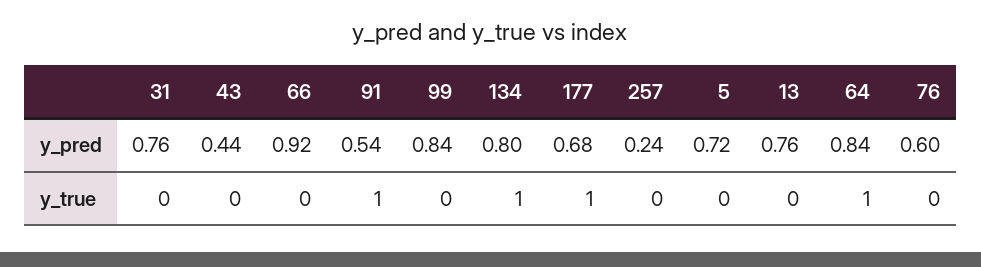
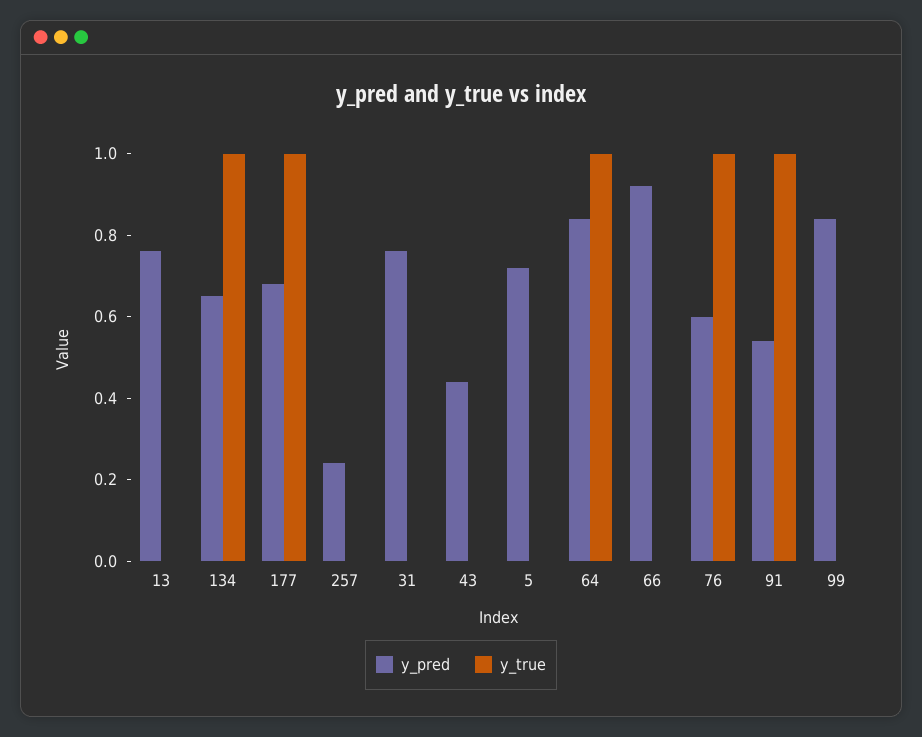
  {
    "y_pred": {
      "31": 0.76,
      "43": 0.44,
      "66": 0.92,
      "91": 0.54,
      "99": 0.84,
-     "134": 0.8,
+     "134": 0.65,
      "177": 0.68,
      "257": 0.24,
      "5": 0.72,
      "13": 0.76,
      "64": 0.84,
      "76": 0.6
    },
    "y_true": {
      "31": 0,
      "43": 0,
      "66": 0,
      "91": 1,
      "99": 0,
      "134": 1,
      "177": 1,
      "257": 0,
      "5": 0,
      "13": 0,
      "64": 1,
-     "76": 0
+     "76": 1
    }
  }

